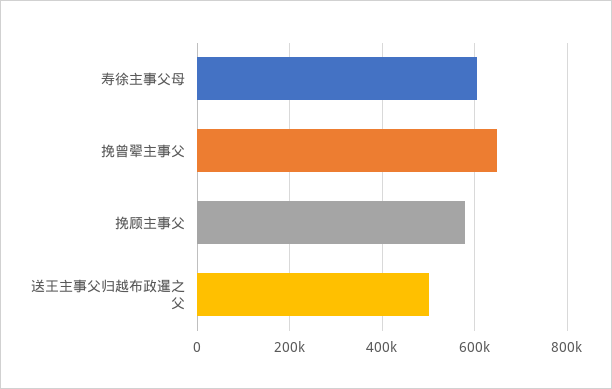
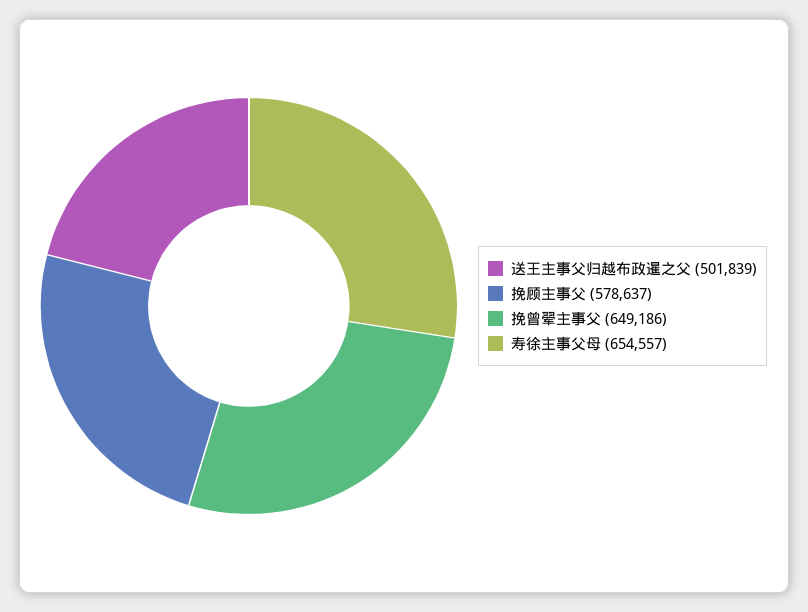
  {
-   "寿徐主事父母": 600000,
+   "寿徐主事父母": 654557,
    "挽曾翚主事父": 649186,
    "挽顾主事父": 578637,
    "送王主事父归越布政暹之父": 501839
  }

